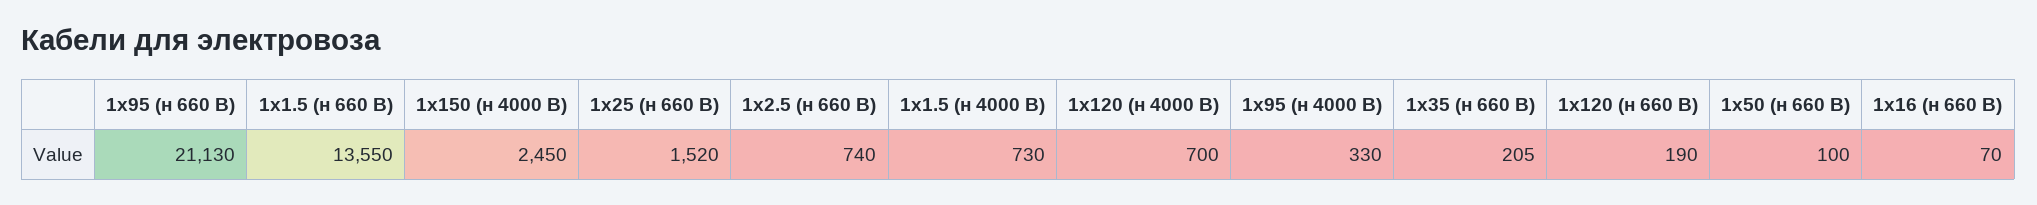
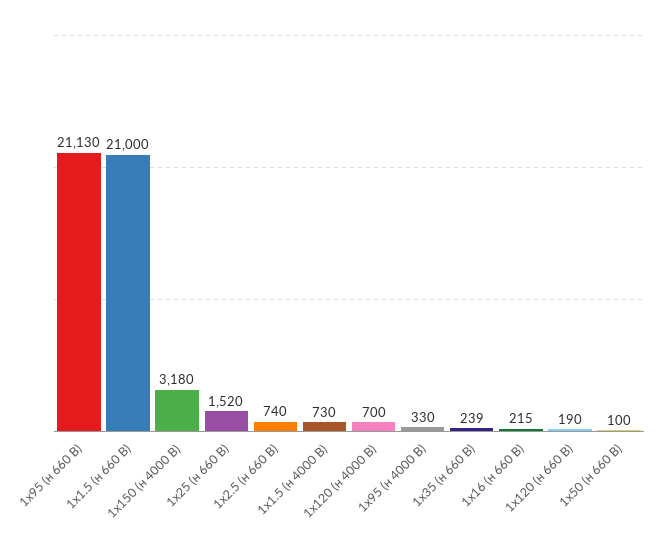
  {
    "1х95 (н 660 В)": 21130,
-   "1х1.5 (н 660 В)": 13550,
+   "1х1.5 (н 660 В)": 21000,
-   "1х150 (н 4000 В)": 2450,
+   "1х150 (н 4000 В)": 3180,
    "1х25 (н 660 В)": 1520,
    "1х2.5 (н 660 В)": 740,
    "1х1.5 (н 4000 В)": 730,
    "1х120 (н 4000 В)": 700,
    "1х95 (н 4000 В)": 330,
-   "1х35 (н 660 В)": 205,
+   "1х35 (н 660 В)": 239,
    "1х120 (н 660 В)": 190,
    "1х50 (н 660 В)": 100,
-   "1х16 (н 660 В)": 70
+   "1х16 (н 660 В)": 215
  }

